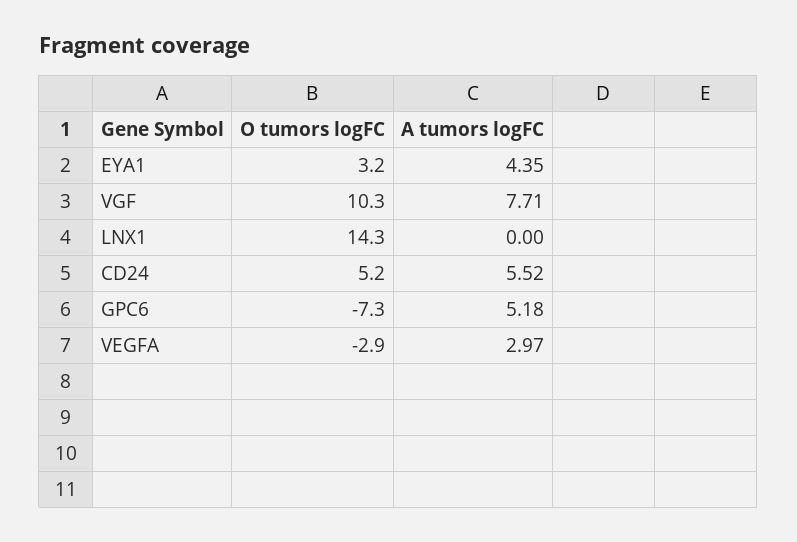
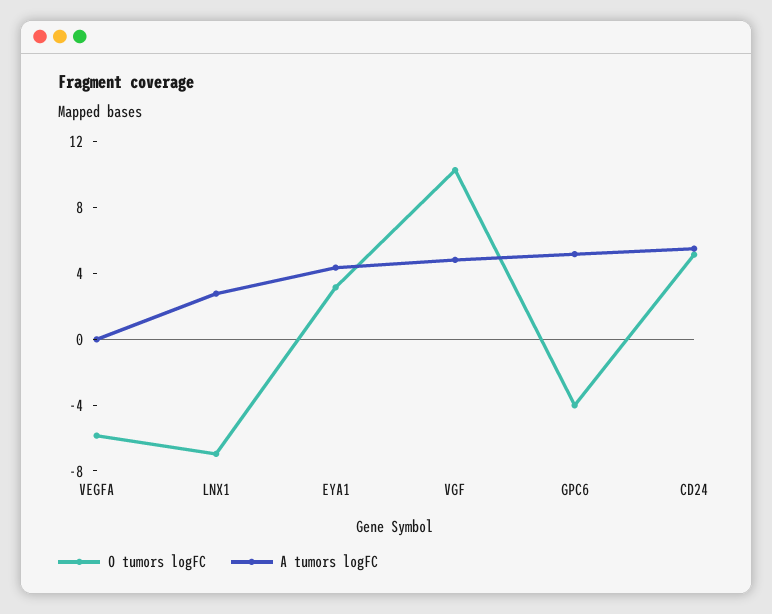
  {
    "O tumors logFC": {
      "EYA1": 3.2,
      "VGF": 10.3,
-     "LNX1": 14.3,
+     "LNX1": -7,
      "CD24": 5.2,
-     "GPC6": -7.3,
+     "GPC6": -4,
-     "VEGFA": -2.9
+     "VEGFA": -6
    },
    "A tumors logFC": {
      "EYA1": 4.35,
-     "VGF": 7.71,
+     "VGF": 5,
-     "LNX1": 0,
+     "LNX1": 3,
      "CD24": 5.52,
      "GPC6": 5.18,
-     "VEGFA": 2.97
+     "VEGFA": 0
    }
  }

